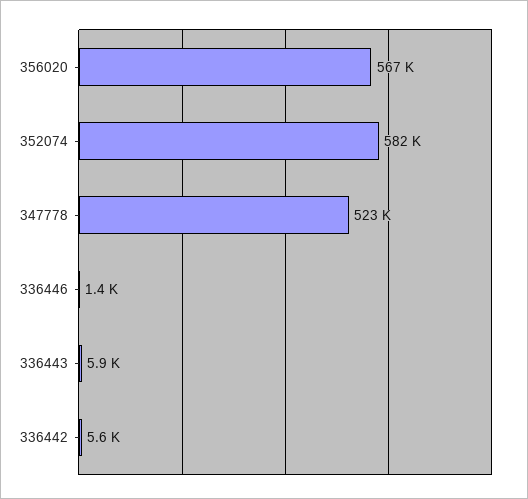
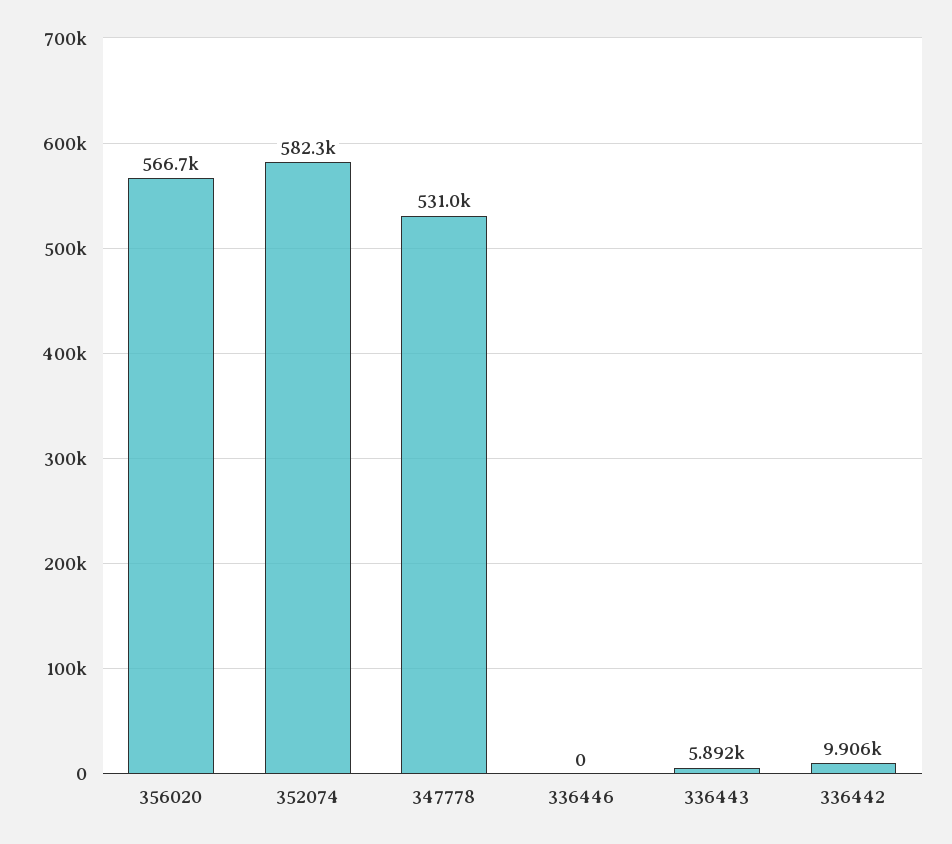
  {
    "356020": 566700,
    "352074": 582300,
-   "347778": 523000,
+   "347778": 531000,
-   "336446": 1400,
+   "336446": 0,
    "336443": 5892,
-   "336442": 5600
+   "336442": 9906
  }

